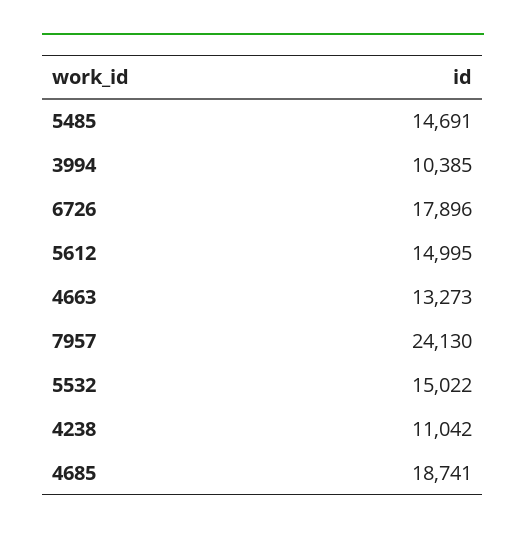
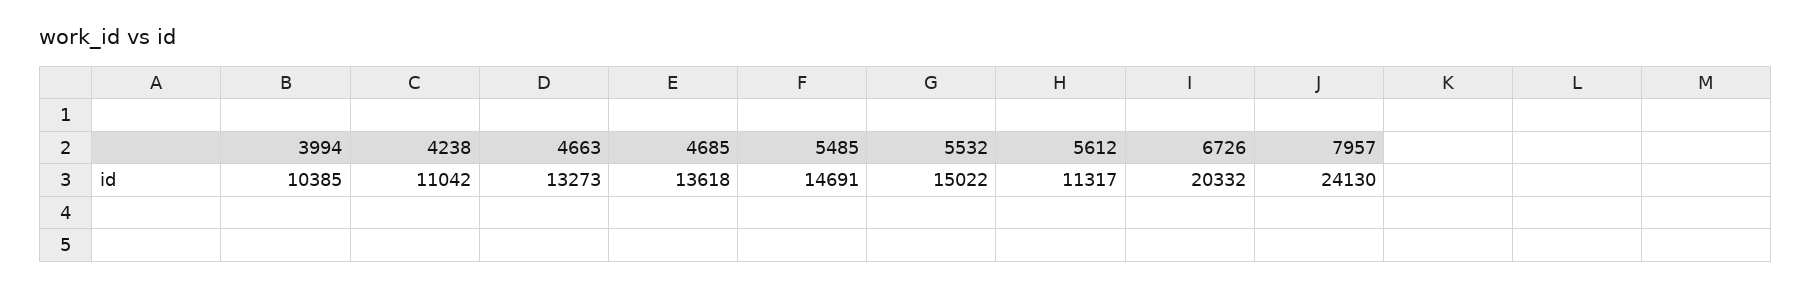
  {
    "5485": 14691,
    "3994": 10385,
-   "6726": 17896,
+   "6726": 20332,
-   "5612": 14995,
+   "5612": 11317,
    "4663": 13273,
    "7957": 24130,
    "5532": 15022,
    "4238": 11042,
-   "4685": 18741
+   "4685": 13618
  }

